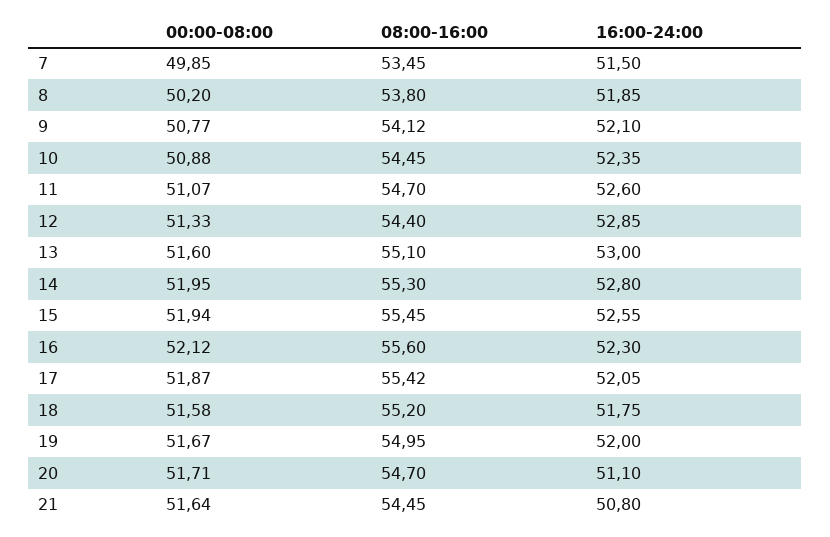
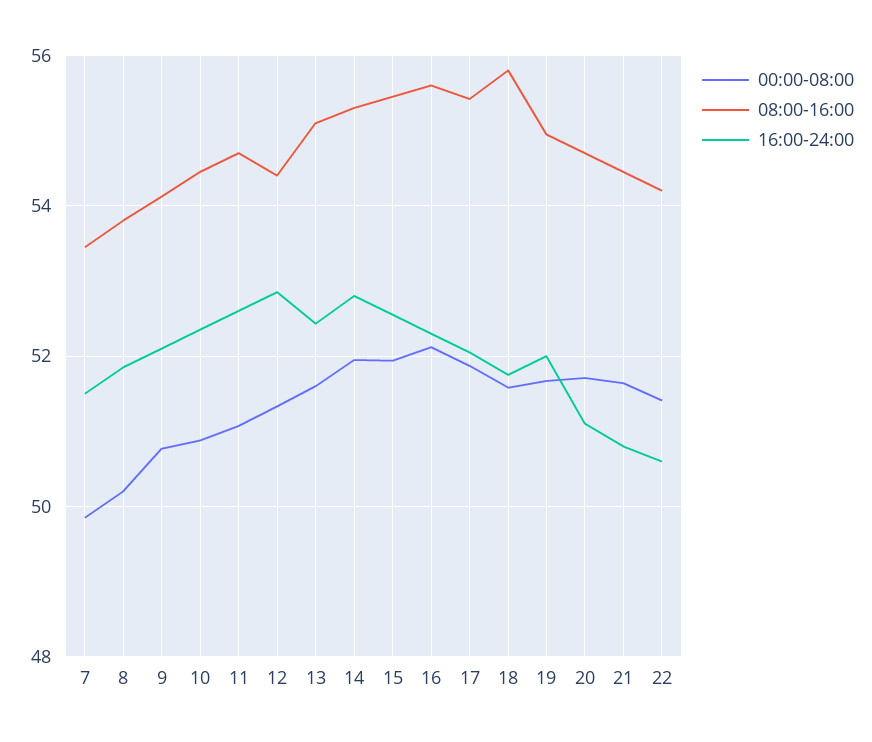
  {
    "00:00-08:00": {
      "7": 49.85,
      "8": 50.2,
      "9": 50.77,
      "10": 50.88,
      "11": 51.07,
      "12": 51.33,
      "13": 51.6,
      "14": 51.95,
      "15": 51.94,
      "16": 52.12,
      "17": 51.87,
      "18": 51.58,
      "19": 51.67,
      "20": 51.71,
-     "21": 51.64
+     "21": 51.64,
+     "22": 51.4
    },
    "08:00-16:00": {
      "7": 53.45,
      "8": 53.8,
      "9": 54.12,
      "10": 54.45,
      "11": 54.7,
      "12": 54.4,
      "13": 55.1,
      "14": 55.3,
      "15": 55.45,
      "16": 55.6,
      "17": 55.42,
-     "18": 55.2,
+     "18": 55.8,
      "19": 54.95,
      "20": 54.7,
-     "21": 54.45
+     "21": 54.45,
+     "22": 54.2
    },
    "16:00-24:00": {
      "7": 51.5,
      "8": 51.85,
      "9": 52.1,
      "10": 52.35,
      "11": 52.6,
      "12": 52.85,
-     "13": 53,
+     "13": 52.4,
      "14": 52.8,
      "15": 52.55,
      "16": 52.3,
      "17": 52.05,
      "18": 51.75,
      "19": 52,
      "20": 51.1,
-     "21": 50.8
+     "21": 50.8,
+     "22": 50.6
    }
  }

